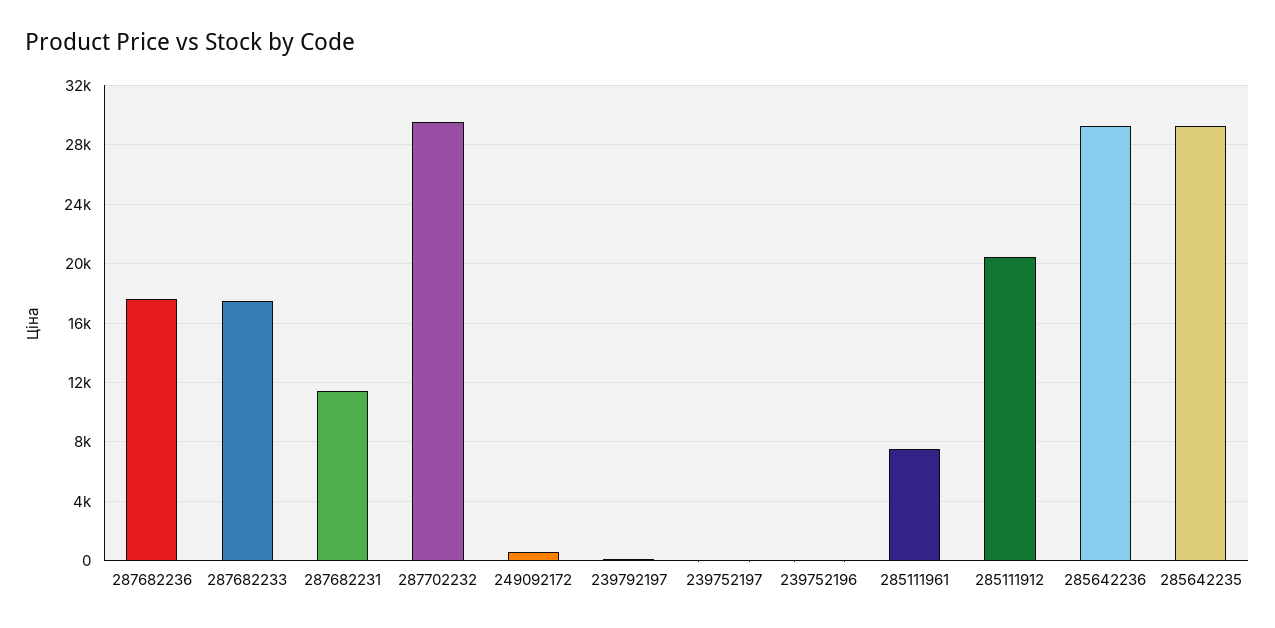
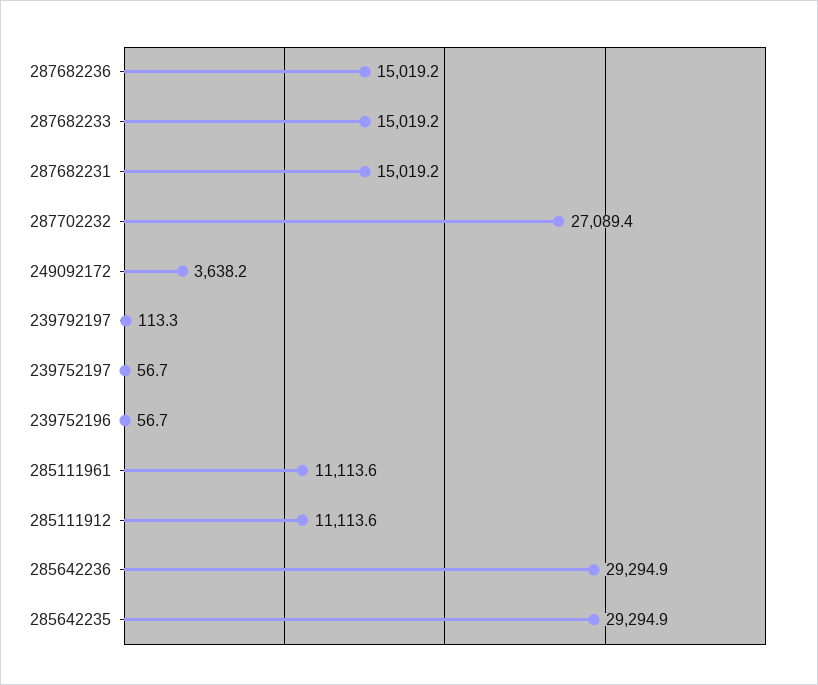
  {
-   "287682236": 17500,
+   "287682236": 15019.2,
-   "287682233": 17500,
+   "287682233": 15019.2,
-   "287682231": 11500,
+   "287682231": 15019.2,
-   "287702232": 29500,
+   "287702232": 27089.4,
-   "249092172": 500,
+   "249092172": 3638.2,
    "239792197": 113.3,
    "239752197": 56.7,
    "239752196": 56.7,
-   "285111961": 7500,
+   "285111961": 11113.6,
-   "285111912": 20500,
+   "285111912": 11113.6,
    "285642236": 29294.9,
    "285642235": 29294.9
  }

